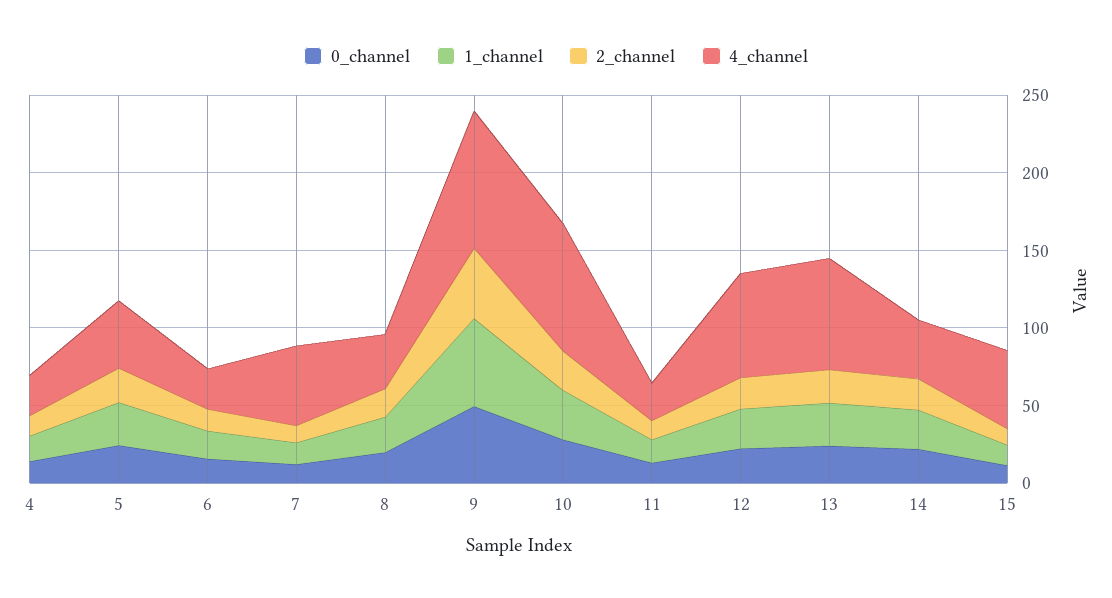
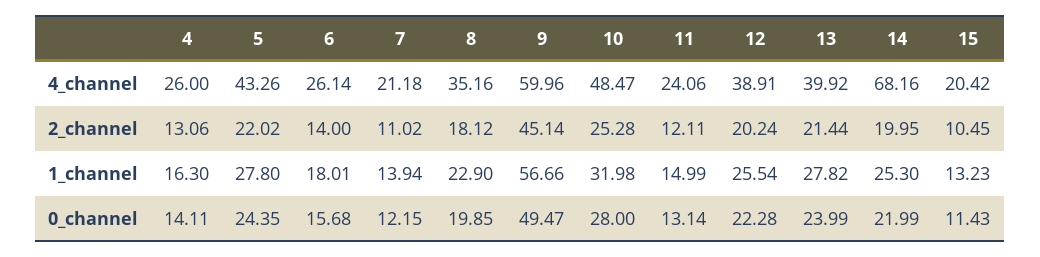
  {
    "0_channel": {
      "4": 14.11,
      "5": 24.35,
      "6": 15.68,
      "7": 12.15,
      "8": 19.85,
      "9": 49.47,
      "10": 28,
      "11": 13.14,
      "12": 22.28,
      "13": 23.99,
      "14": 21.99,
      "15": 11.43
    },
    "1_channel": {
      "4": 16.3,
      "5": 27.8,
      "6": 18.01,
      "7": 13.94,
      "8": 22.9,
      "9": 56.66,
      "10": 31.98,
      "11": 14.99,
      "12": 25.54,
      "13": 27.82,
      "14": 25.3,
      "15": 13.23
    },
    "2_channel": {
      "4": 13.06,
      "5": 22.02,
      "6": 14,
      "7": 11.02,
      "8": 18.12,
      "9": 45.14,
      "10": 25.28,
      "11": 12.11,
      "12": 20.24,
      "13": 21.44,
      "14": 19.95,
      "15": 10.45
    },
    "4_channel": {
      "4": 26,
      "5": 43.26,
      "6": 26.14,
-     "7": 50,
+     "7": 21.18,
      "8": 35.16,
-     "9": 90,
+     "9": 59.96,
-     "10": 80,
+     "10": 48.47,
      "11": 24.06,
-     "12": 70,
+     "12": 38.91,
-     "13": 70,
+     "13": 39.92,
-     "14": 40,
+     "14": 68.16,
-     "15": 50
+     "15": 20.42
    }
  }

